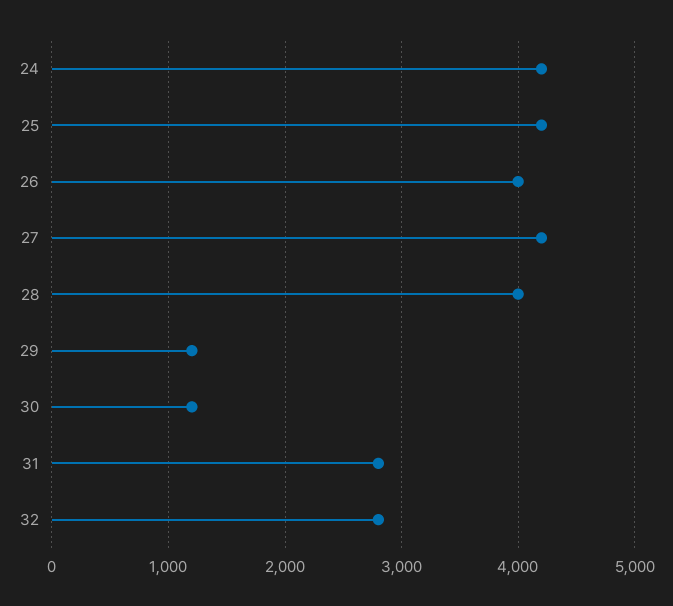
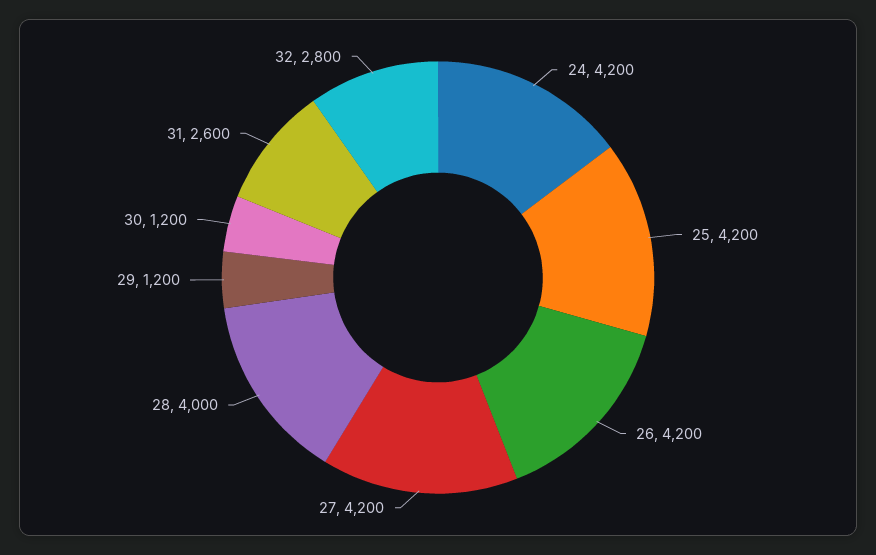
  {
    "24": 4200,
    "25": 4200,
-   "26": 4000,
+   "26": 4200,
    "27": 4200,
    "28": 4000,
    "29": 1200,
    "30": 1200,
-   "31": 2800,
+   "31": 2600,
    "32": 2800
  }

